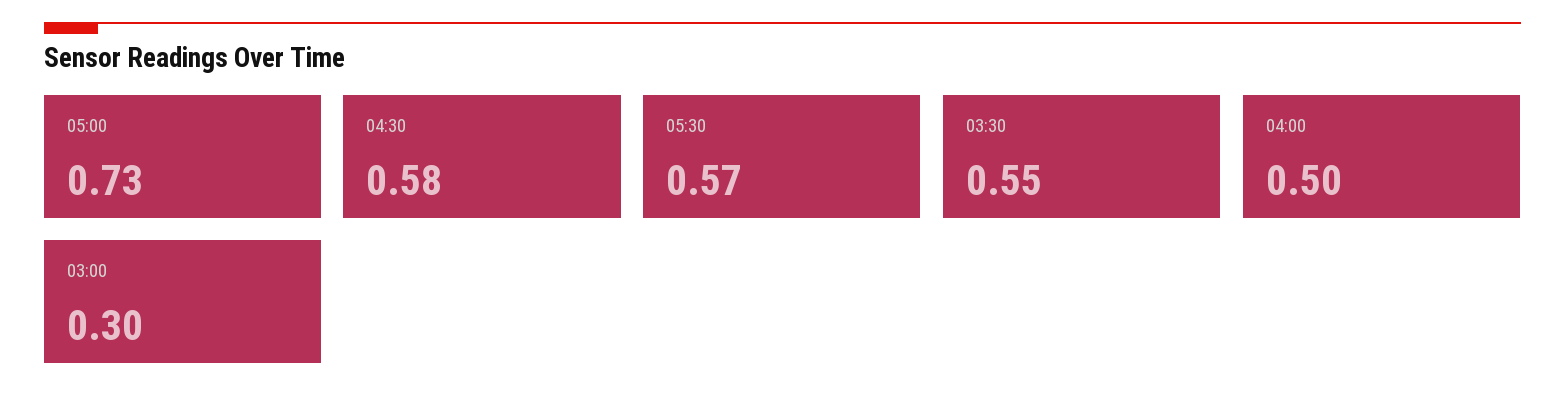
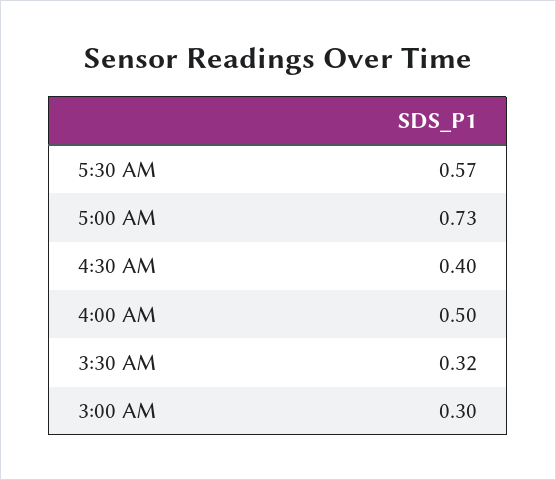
  {
    "05:00": 0.73,
-   "04:30": 0.58,
+   "04:30": 0.4,
    "05:30": 0.57,
-   "03:30": 0.55,
+   "03:30": 0.32,
    "04:00": 0.5,
    "03:00": 0.3
  }

